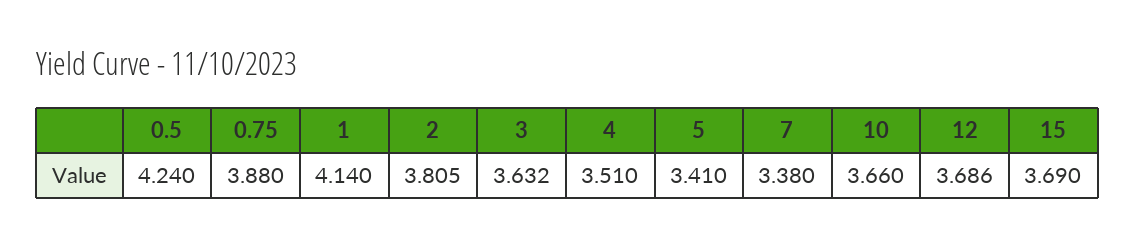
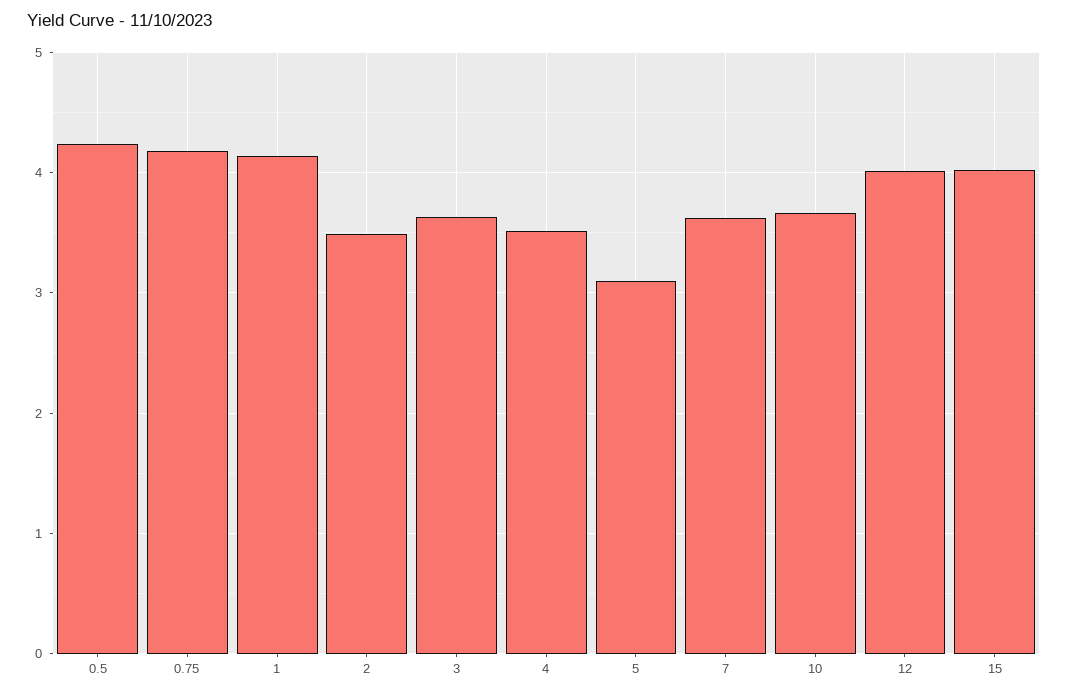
  {
    "0.5": 4.24,
-   "0.75": 3.88,
+   "0.75": 4.2,
    "1": 4.14,
-   "2": 3.805,
+   "2": 3.5,
    "3": 3.632,
    "4": 3.51,
-   "5": 3.41,
+   "5": 3.1,
-   "7": 3.38,
+   "7": 3.6,
    "10": 3.66,
-   "12": 3.686,
+   "12": 4,
-   "15": 3.69
+   "15": 4
  }

